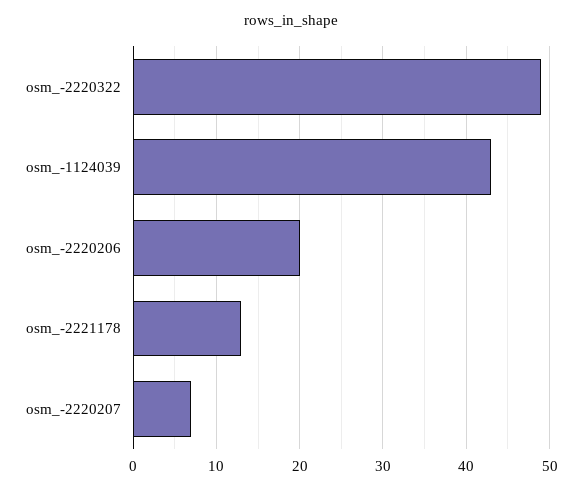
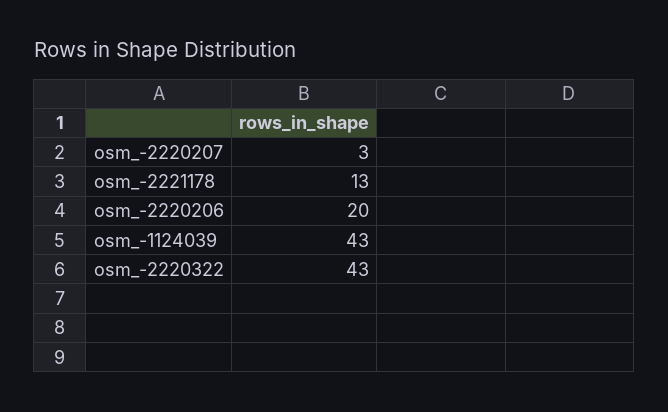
  {
-   "osm_-2220322": 49,
+   "osm_-2220322": 43,
    "osm_-1124039": 43,
    "osm_-2220206": 20,
    "osm_-2221178": 13,
-   "osm_-2220207": 7
+   "osm_-2220207": 3
  }

